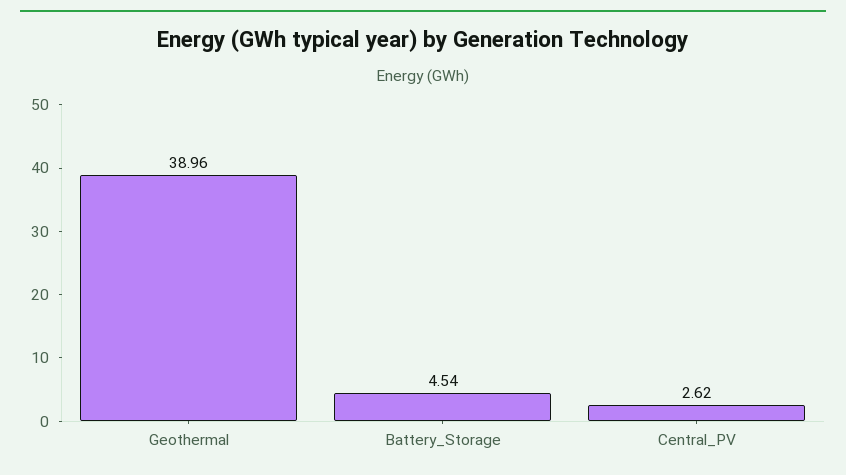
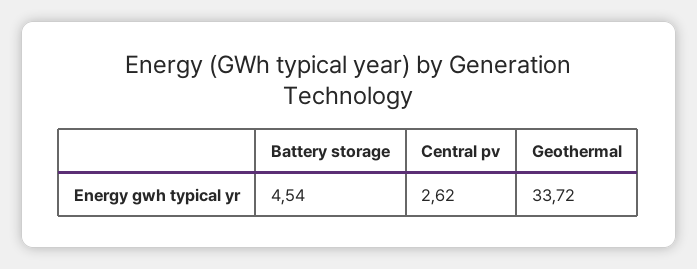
  {
-   "Geothermal": 38.96,
+   "Geothermal": 33.72,
    "Battery_Storage": 4.54,
    "Central_PV": 2.62
  }

